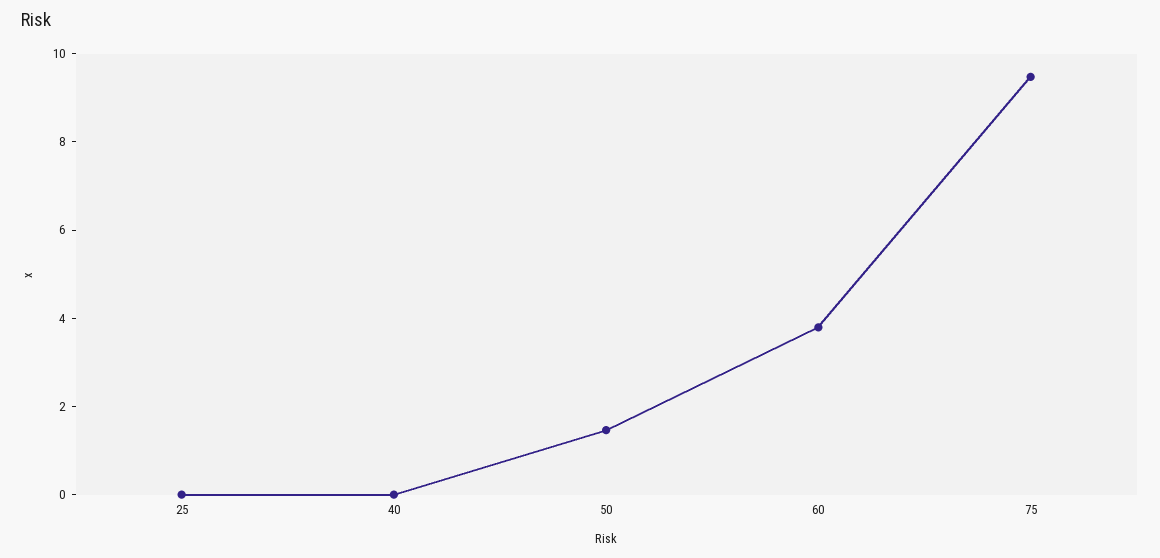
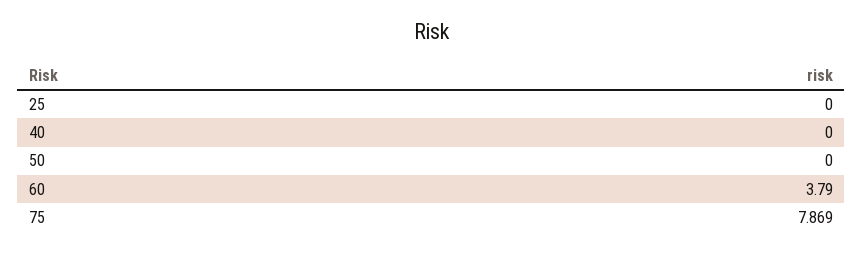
  {
    "25": 0,
    "40": 0,
-   "50": 1.5,
+   "50": 0,
    "60": 3.79,
-   "75": 9.5
+   "75": 7.869
  }

